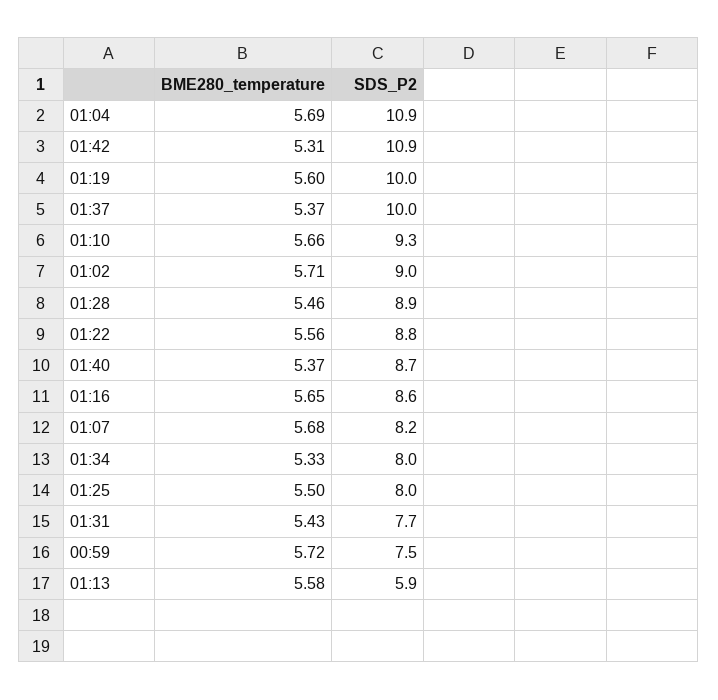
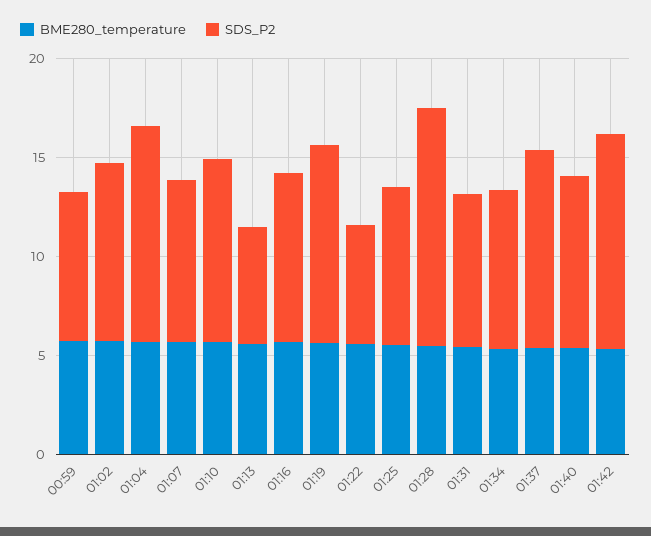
  {
    "BME280_temperature": {
      "01:04": 5.69,
      "01:42": 5.31,
      "01:19": 5.6,
      "01:37": 5.37,
      "01:10": 5.66,
      "01:02": 5.71,
      "01:28": 5.46,
      "01:22": 5.56,
      "01:40": 5.37,
      "01:16": 5.65,
      "01:07": 5.68,
      "01:34": 5.33,
      "01:25": 5.5,
      "01:31": 5.43,
      "00:59": 5.72,
      "01:13": 5.58
    },
    "SDS_P2": {
      "01:04": 10.9,
      "01:42": 10.9,
      "01:19": 10,
      "01:37": 10,
      "01:10": 9.3,
      "01:02": 9,
-     "01:28": 8.9,
+     "01:28": 12,
-     "01:22": 8.8,
+     "01:22": 6,
      "01:40": 8.7,
      "01:16": 8.6,
      "01:07": 8.2,
      "01:34": 8,
      "01:25": 8,
      "01:31": 7.7,
      "00:59": 7.5,
      "01:13": 5.9
    }
  }

